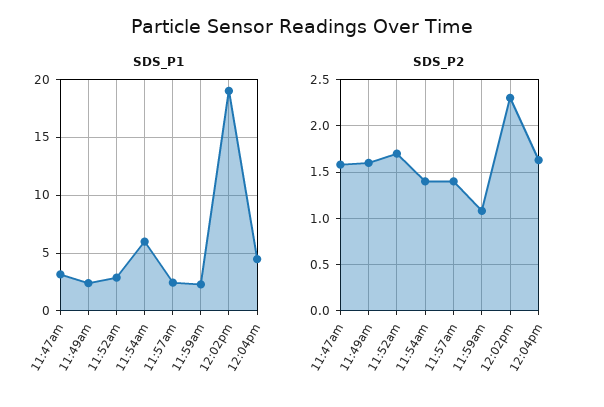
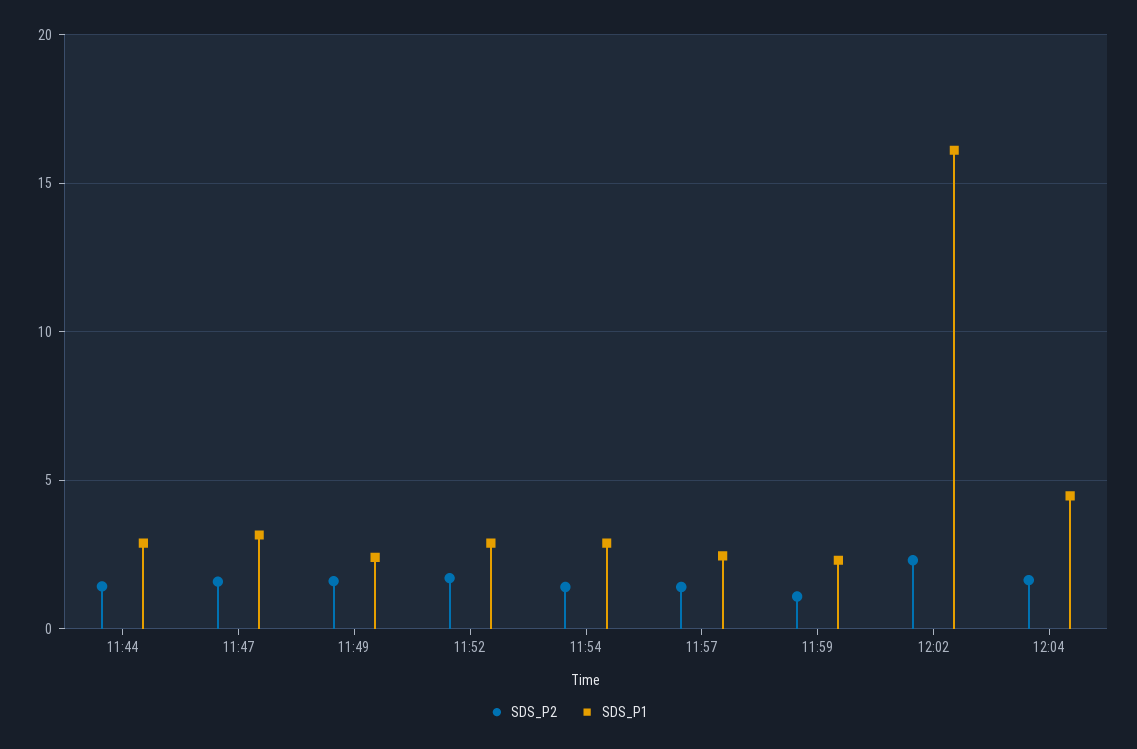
  {
    "SDS_P1": {
      "11:47am": 3,
      "11:49am": 2.5,
      "11:52am": 3,
-     "11:54am": 6,
+     "11:54am": 3,
      "11:57am": 2.5,
      "11:59am": 2.5,
-     "12:02pm": 19,
+     "12:02pm": 16,
-     "12:04pm": 4.5
+     "12:04pm": 4.5,
+     "11:44": 3
    },
    "SDS_P2": {
      "11:47am": 1.6,
      "11:49am": 1.6,
      "11:52am": 1.7,
      "11:54am": 1.4,
      "11:57am": 1.4,
      "11:59am": 1.1,
      "12:02pm": 2.3,
-     "12:04pm": 1.6
+     "12:04pm": 1.6,
+     "11:44": 1.5
    }
  }

